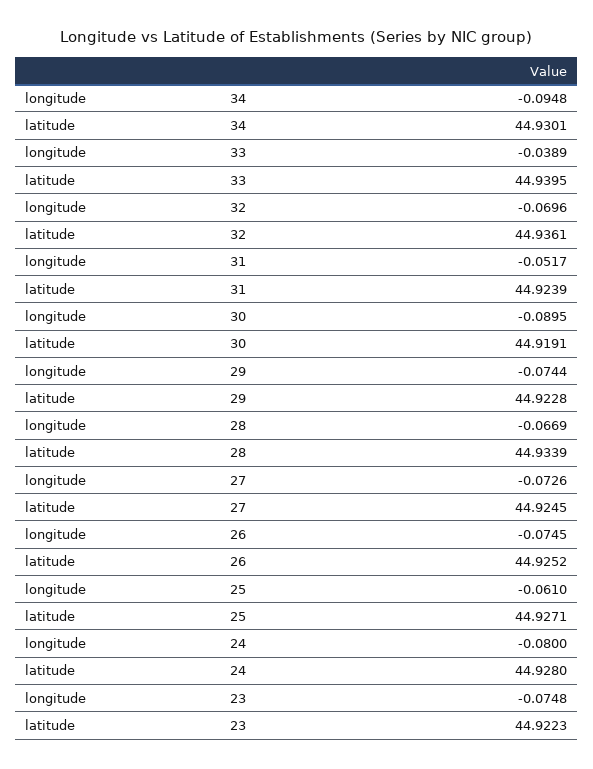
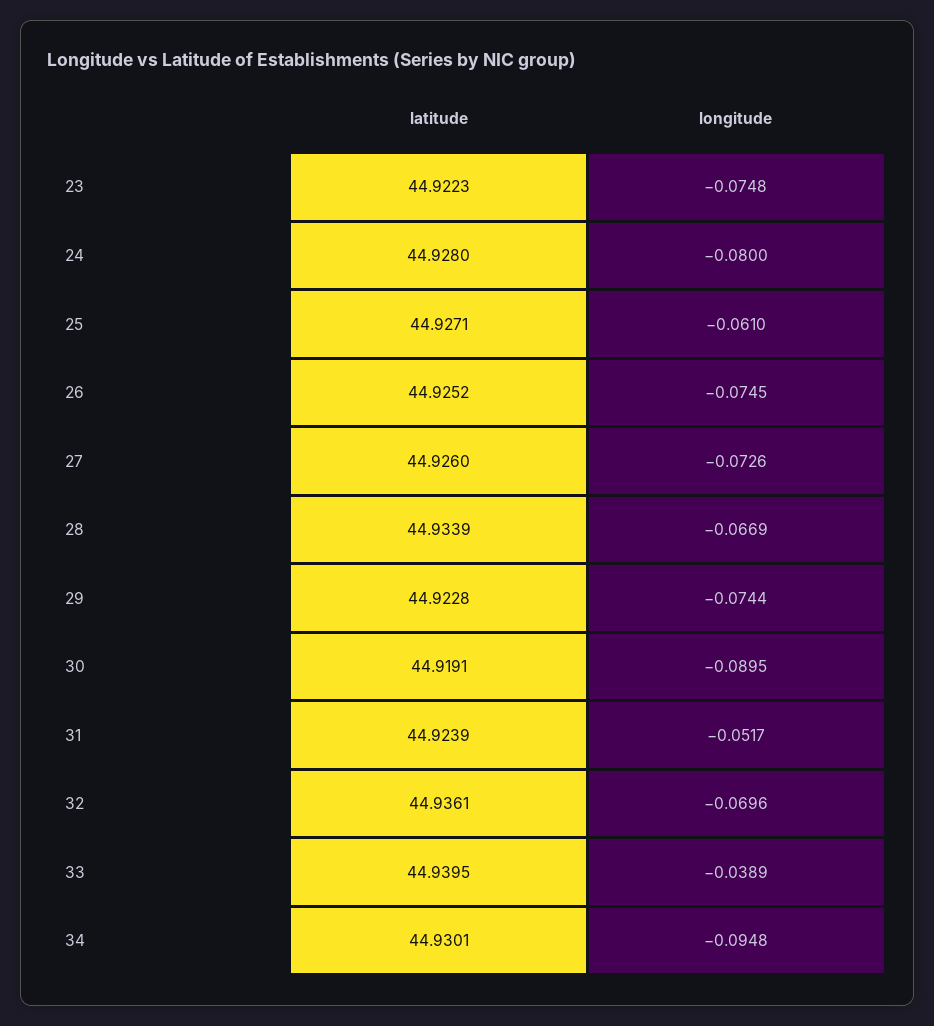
  {
    "longitude": {
      "34": -0.0948,
      "33": -0.0389,
      "32": -0.0696,
      "31": -0.0517,
      "30": -0.0895,
      "29": -0.0744,
      "28": -0.0669,
      "27": -0.0726,
      "26": -0.0745,
      "25": -0.061,
      "24": -0.08,
      "23": -0.0748
    },
    "latitude": {
      "34": 44.9301,
      "33": 44.9395,
      "32": 44.9361,
      "31": 44.9239,
      "30": 44.9191,
      "29": 44.9228,
      "28": 44.9339,
-     "27": 44.9245,
+     "27": 44.926,
      "26": 44.9252,
      "25": 44.9271,
      "24": 44.928,
      "23": 44.9223
    }
  }

